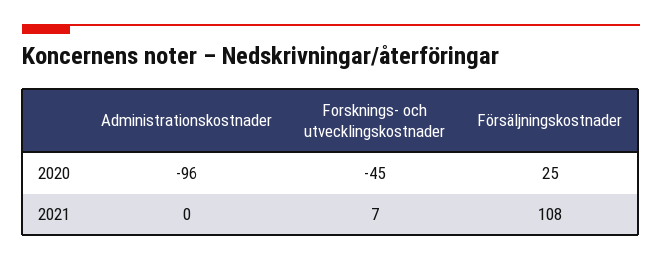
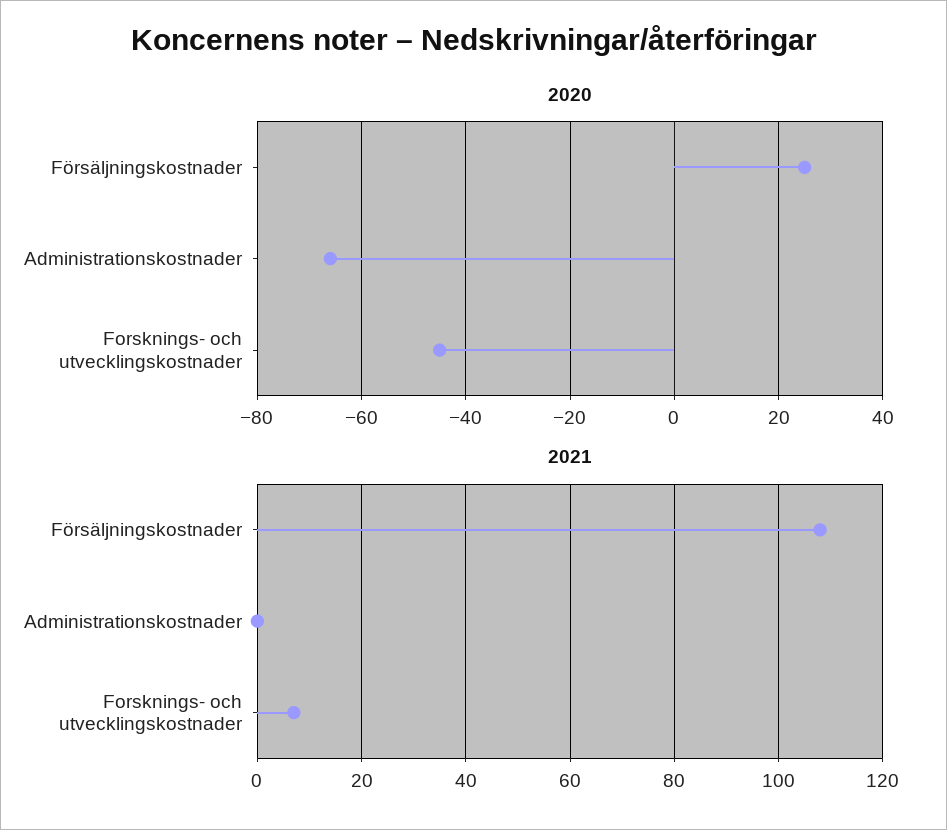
  {
    "2020": {
-     "Administrationskostnader": -96,
+     "Administrationskostnader": -65,
      "Forsknings- och utvecklingskostnader": -45,
      "Försäljningskostnader": 25
    },
    "2021": {
      "Administrationskostnader": 0,
      "Forsknings- och utvecklingskostnader": 7,
      "Försäljningskostnader": 108
    }
  }

